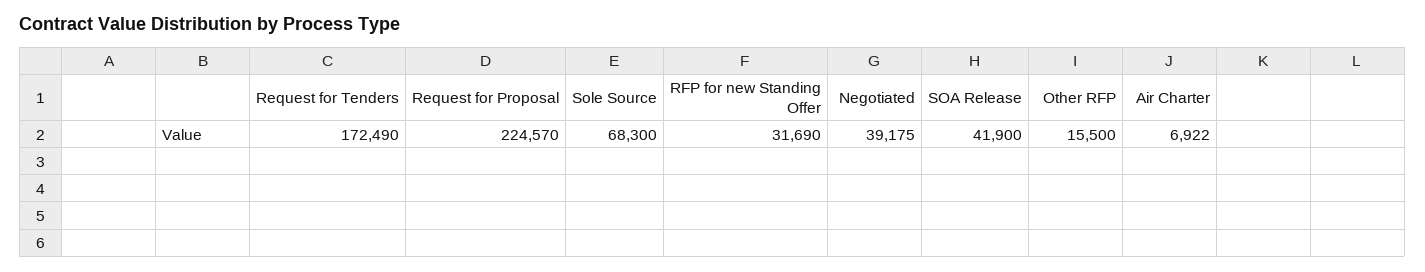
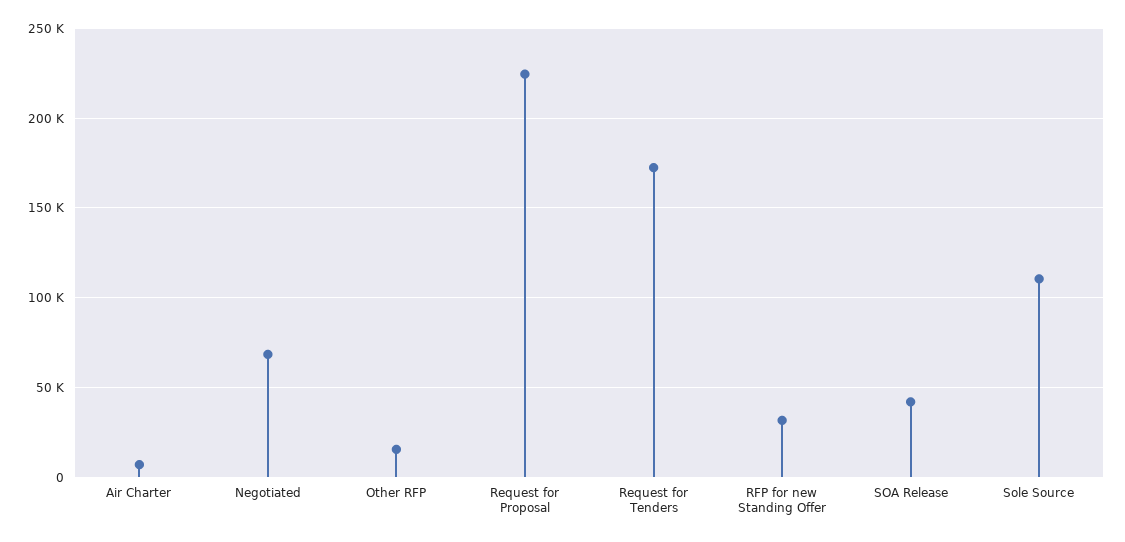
  {
    "Request for Tenders": 172490,
    "Request for Proposal": 224570,
-   "Sole Source": 68300,
+   "Sole Source": 110000,
    "RFP for new Standing Offer": 31690,
-   "Negotiated": 39175,
+   "Negotiated": 70000,
    "SOA Release": 41900,
    "Other RFP": 15500,
    "Air Charter": 6922
  }

